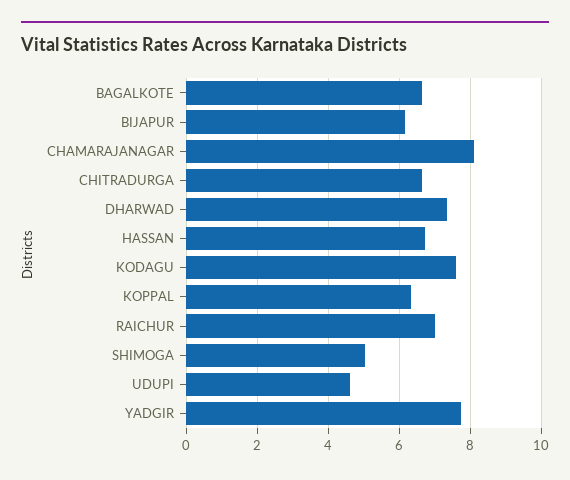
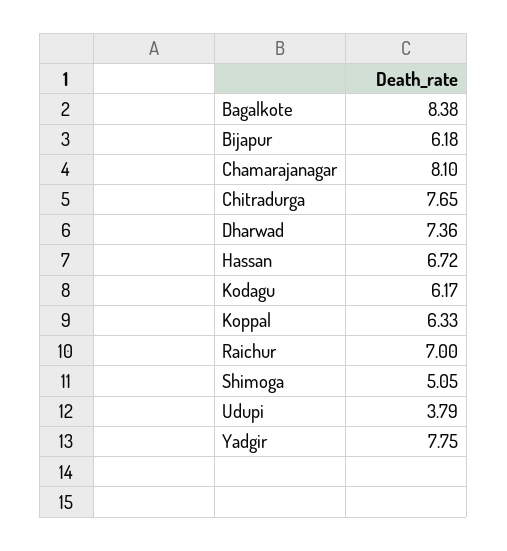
  {
-   "BAGALKOTE": 6.6,
+   "BAGALKOTE": 8.38,
    "BIJAPUR": 6.18,
    "CHAMARAJANAGAR": 8.1,
-   "CHITRADURGA": 6.6,
+   "CHITRADURGA": 7.65,
    "DHARWAD": 7.36,
    "HASSAN": 6.72,
-   "KODAGU": 7.6,
+   "KODAGU": 6.17,
    "KOPPAL": 6.33,
    "RAICHUR": 7,
    "SHIMOGA": 5.05,
-   "UDUPI": 4.6,
+   "UDUPI": 3.79,
    "YADGIR": 7.75
  }

